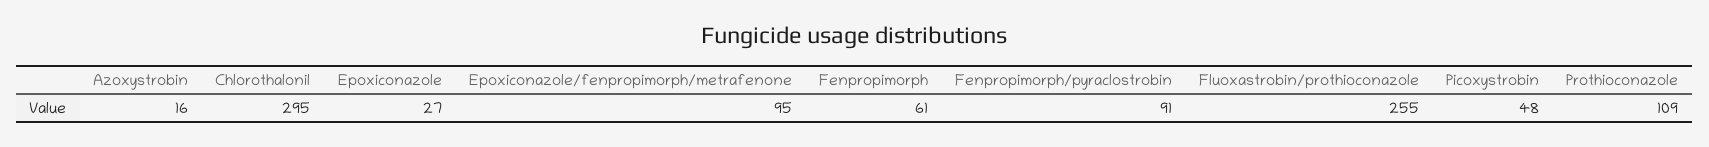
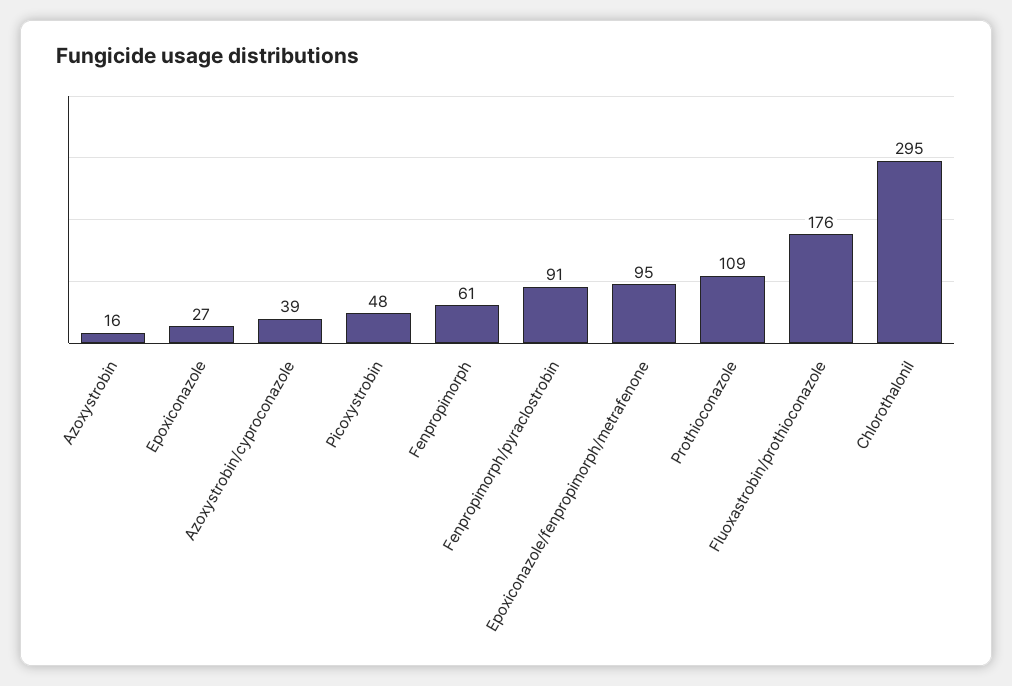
  {
    "Azoxystrobin": 16,
    "Chlorothalonil": 295,
    "Epoxiconazole": 27,
    "Epoxiconazole/fenpropimorph/metrafenone": 95,
    "Fenpropimorph": 61,
    "Fenpropimorph/pyraclostrobin": 91,
-   "Fluoxastrobin/prothioconazole": 255,
+   "Fluoxastrobin/prothioconazole": 176,
    "Picoxystrobin": 48,
-   "Prothioconazole": 109
+   "Prothioconazole": 109,
+   "Azoxystrobin/cyproconazole": 39
  }

